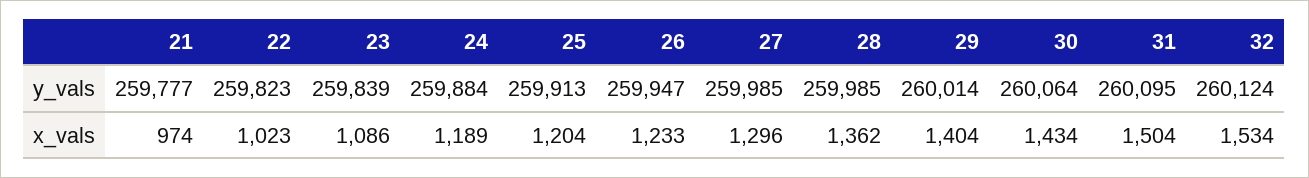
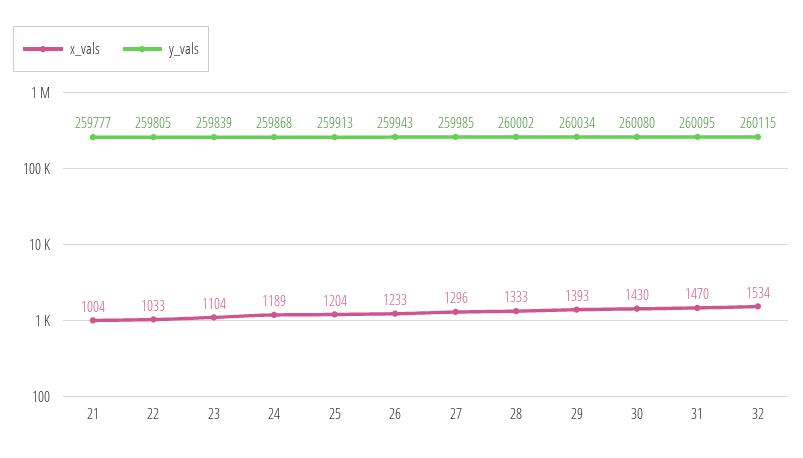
  {
    "y_vals": {
      "21": 259777,
-     "22": 259823,
+     "22": 259805,
      "23": 259839,
-     "24": 259884,
+     "24": 259868,
      "25": 259913,
-     "26": 259947,
+     "26": 259943,
      "27": 259985,
-     "28": 259985,
+     "28": 260002,
-     "29": 260014,
+     "29": 260034,
-     "30": 260064,
+     "30": 260080,
      "31": 260095,
-     "32": 260124
+     "32": 260115
    },
    "x_vals": {
-     "21": 974,
+     "21": 1004,
-     "22": 1023,
+     "22": 1033,
-     "23": 1086,
+     "23": 1104,
      "24": 1189,
      "25": 1204,
      "26": 1233,
      "27": 1296,
-     "28": 1362,
+     "28": 1333,
-     "29": 1404,
+     "29": 1393,
-     "30": 1434,
+     "30": 1430,
-     "31": 1504,
+     "31": 1470,
      "32": 1534
    }
  }

